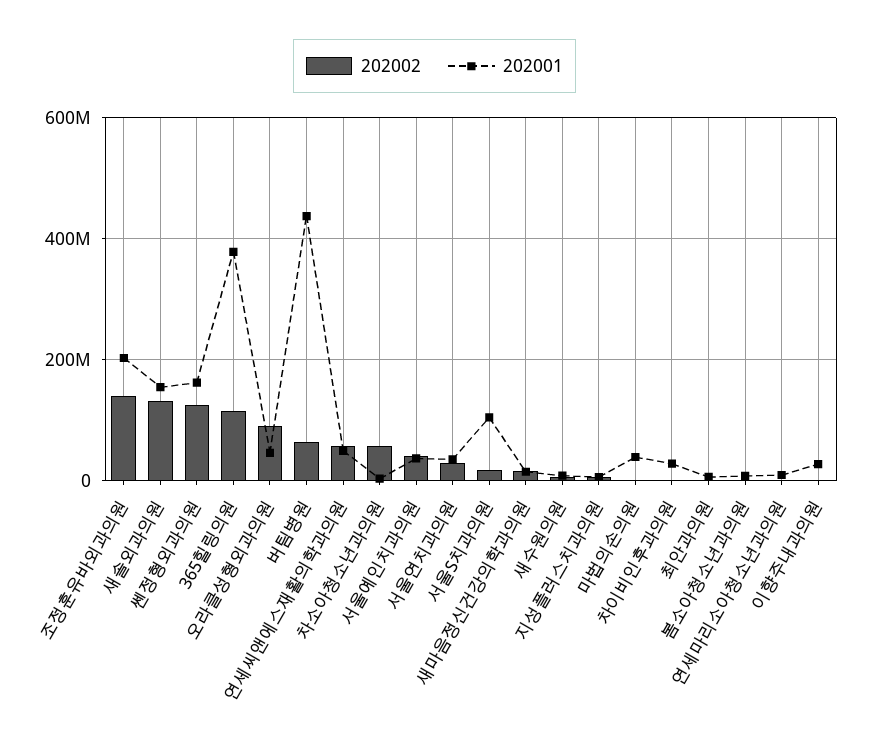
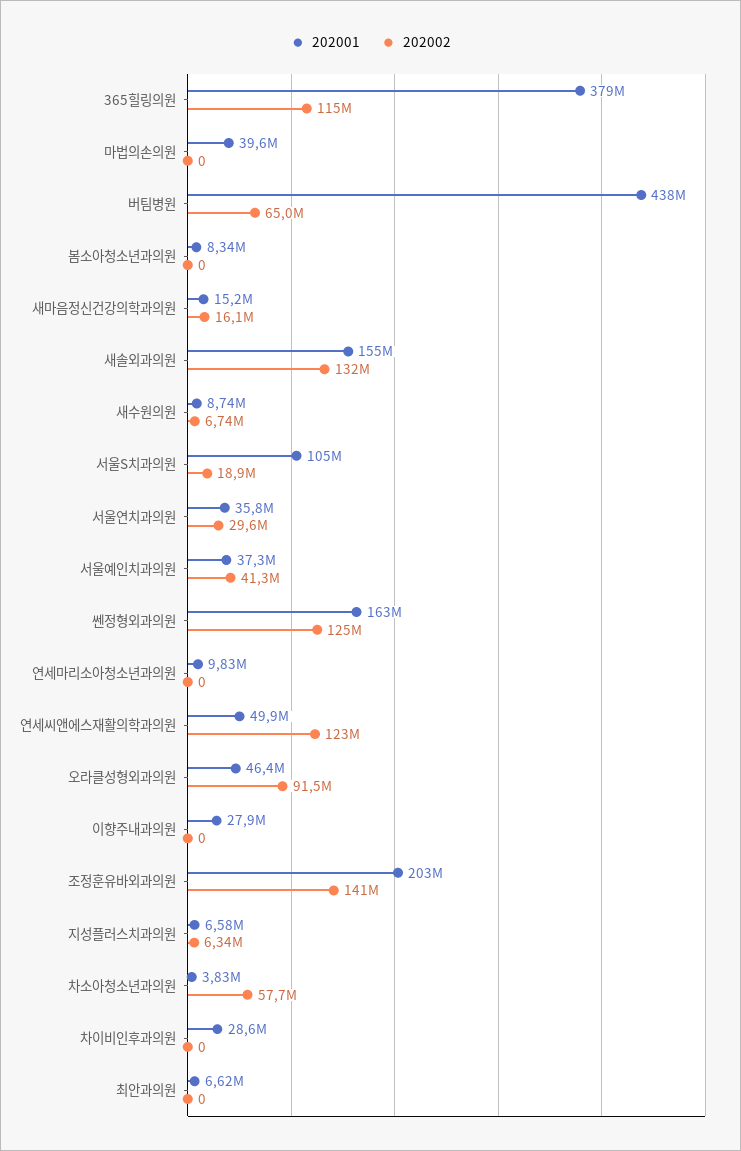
  {
    "202002": {
      "조정훈유바외과의원": 141000000,
      "새솔외과의원": 132000000,
      "쎈정형외과의원": 125000000,
      "365힐링의원": 115000000,
      "오라클성형외과의원": 91500000,
      "버팀병원": 65000000,
-     "연세씨앤에스재활의학과의원": 60000000,
+     "연세씨앤에스재활의학과의원": 123000000,
      "차소아청소년과의원": 57700000,
      "서울예인치과의원": 41300000,
      "서울연치과의원": 29600000,
      "서울S치과의원": 18900000,
      "새마음정신건강의학과의원": 16100000,
      "새수원의원": 6740000,
      "지성플러스치과의원": 6340000,
      "마법의손의원": 0,
      "차이비인후과의원": 0,
      "최안과의원": 0,
      "봄소아청소년과의원": 0,
      "연세마리소아청소년과의원": 0,
      "이향주내과의원": 0
    },
    "202001": {
      "조정훈유바외과의원": 203000000,
      "새솔외과의원": 155000000,
      "쎈정형외과의원": 163000000,
      "365힐링의원": 379000000,
      "오라클성형외과의원": 46400000,
      "버팀병원": 438000000,
      "연세씨앤에스재활의학과의원": 49900000,
      "차소아청소년과의원": 3830000,
      "서울예인치과의원": 37300000,
      "서울연치과의원": 35800000,
      "서울S치과의원": 105000000,
      "새마음정신건강의학과의원": 15200000,
      "새수원의원": 8740000,
      "지성플러스치과의원": 6580000,
      "마법의손의원": 39600000,
      "차이비인후과의원": 28600000,
      "최안과의원": 6620000,
      "봄소아청소년과의원": 8340000,
      "연세마리소아청소년과의원": 9830000,
      "이향주내과의원": 27900000
    }
  }

